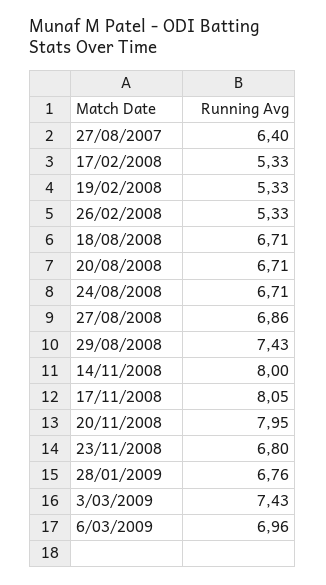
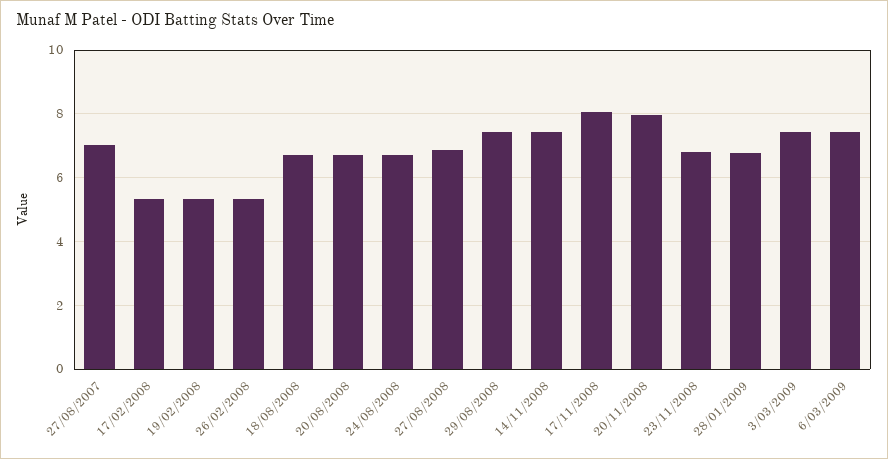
  {
-   "27/08/2007": 6.4,
+   "27/08/2007": 7,
    "17/02/2008": 5.33,
    "19/02/2008": 5.33,
    "26/02/2008": 5.33,
    "18/08/2008": 6.71,
    "20/08/2008": 6.71,
    "24/08/2008": 6.71,
    "27/08/2008": 6.86,
    "29/08/2008": 7.43,
-   "14/11/2008": 8,
+   "14/11/2008": 7.4,
    "17/11/2008": 8.05,
    "20/11/2008": 7.95,
    "23/11/2008": 6.8,
    "28/01/2009": 6.76,
    "3/03/2009": 7.43,
-   "6/03/2009": 6.96
+   "6/03/2009": 7.4
  }

